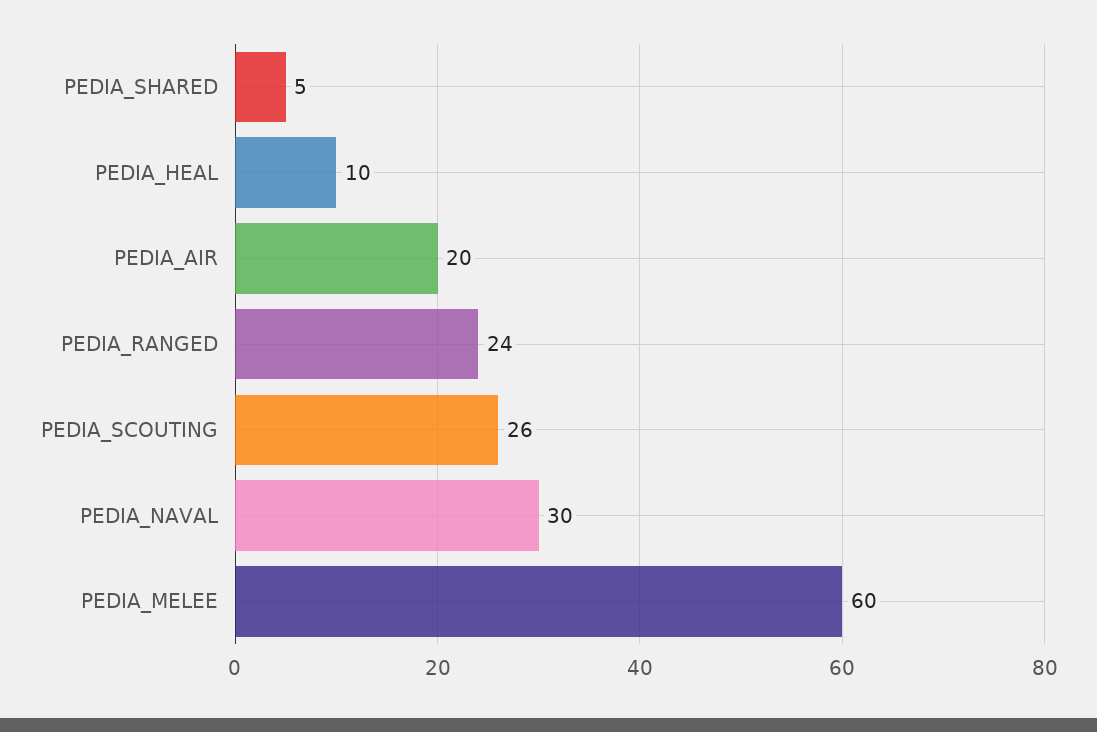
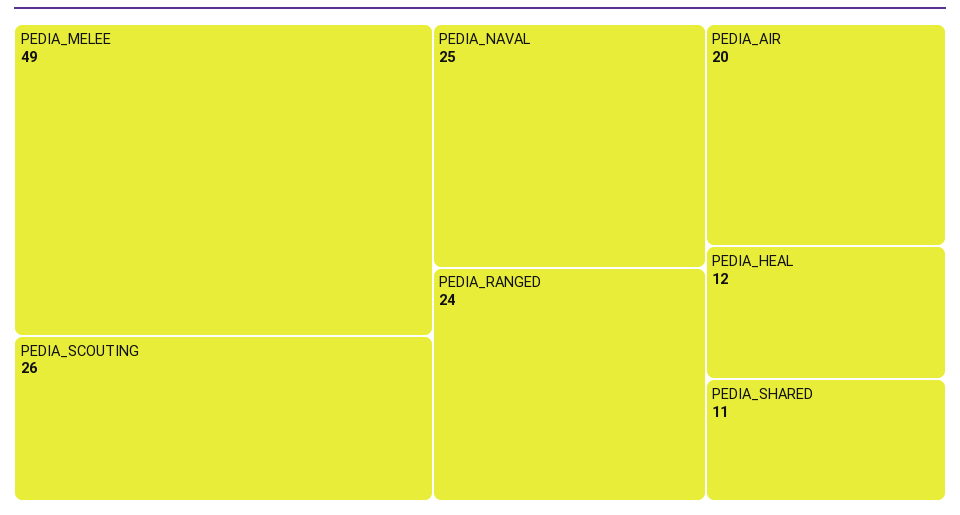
  {
-   "PEDIA_SHARED": 5,
+   "PEDIA_SHARED": 11,
-   "PEDIA_HEAL": 10,
+   "PEDIA_HEAL": 12,
    "PEDIA_AIR": 20,
    "PEDIA_RANGED": 24,
    "PEDIA_SCOUTING": 26,
-   "PEDIA_NAVAL": 30,
+   "PEDIA_NAVAL": 25,
-   "PEDIA_MELEE": 60
+   "PEDIA_MELEE": 49
  }

